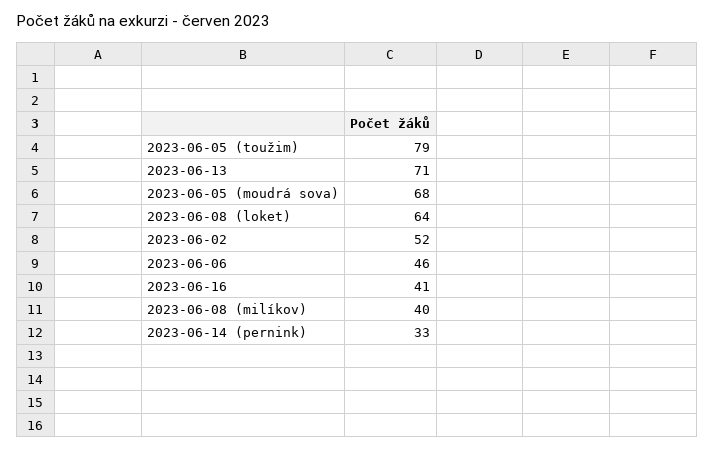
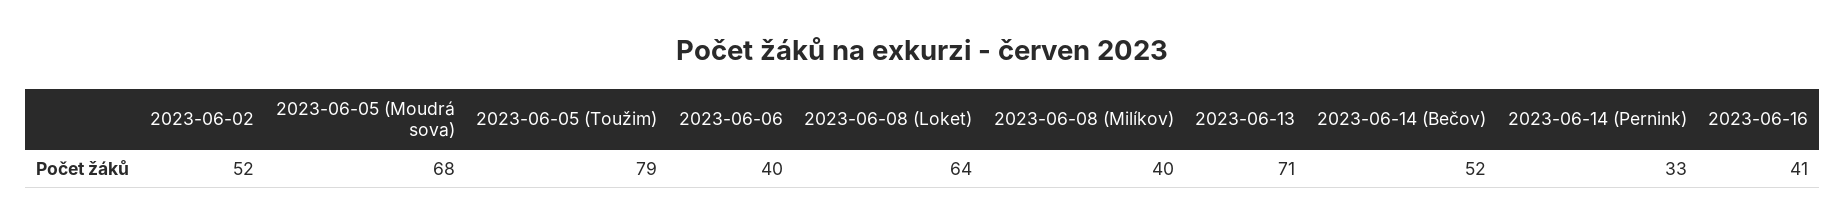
  {
    "2023-06-05 (toužim)": 79,
    "2023-06-13": 71,
    "2023-06-05 (moudrá sova)": 68,
    "2023-06-08 (loket)": 64,
    "2023-06-02": 52,
-   "2023-06-06": 46,
+   "2023-06-06": 40,
    "2023-06-16": 41,
    "2023-06-08 (milíkov)": 40,
-   "2023-06-14 (pernink)": 33
+   "2023-06-14 (pernink)": 33,
+   "2023-06-14 (Bečov)": 52
  }

